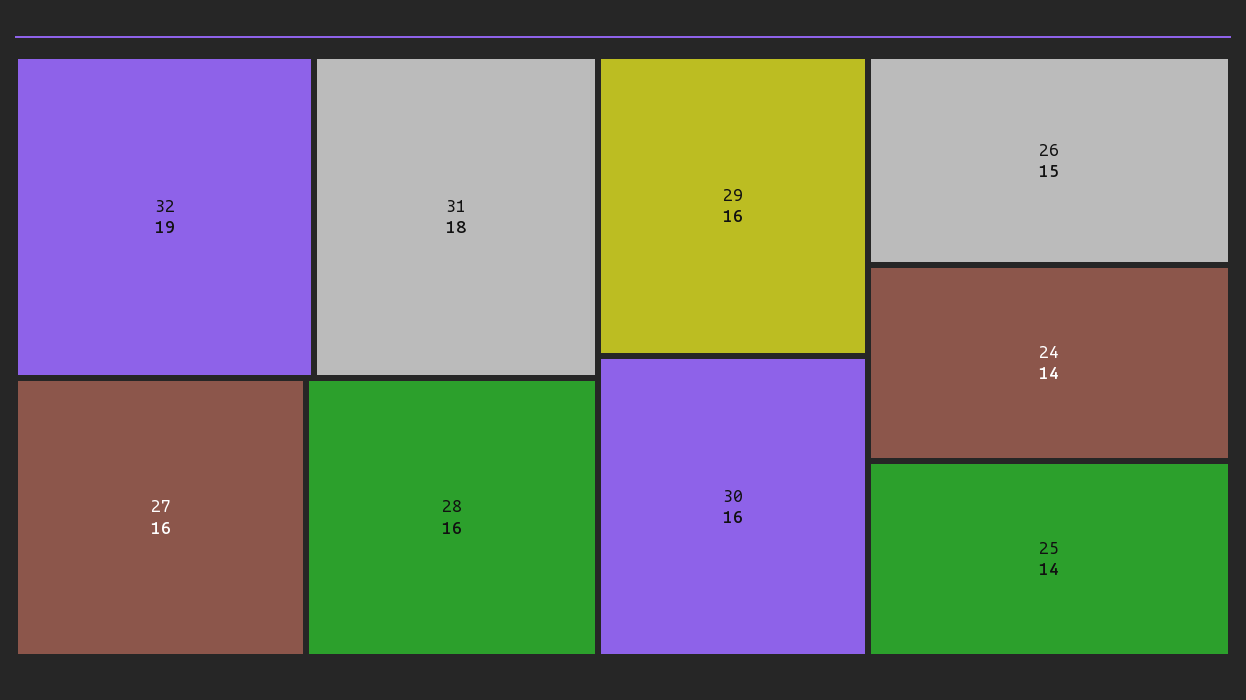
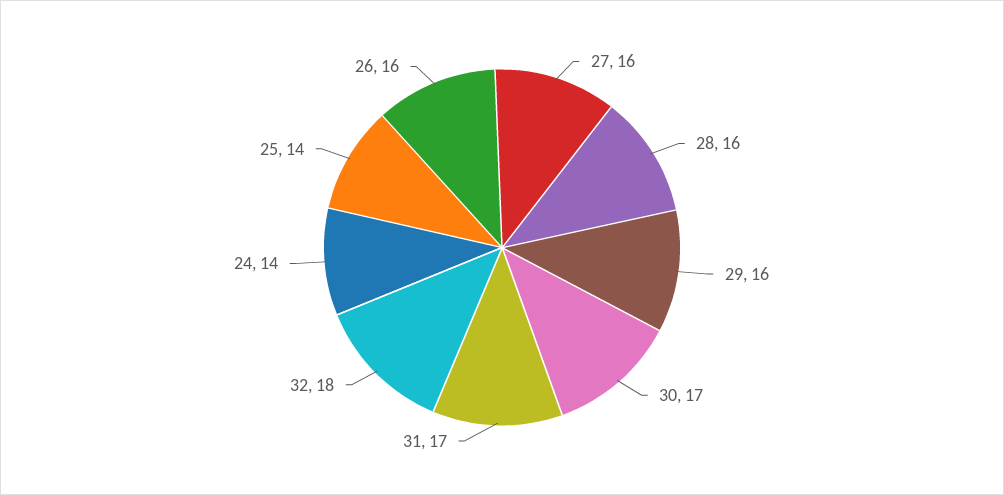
  {
-   "32": 19,
+   "32": 18,
-   "31": 18,
+   "31": 17,
    "27": 16,
    "28": 16,
    "29": 16,
-   "30": 16,
+   "30": 17,
-   "26": 15,
+   "26": 16,
    "24": 14,
    "25": 14
  }

